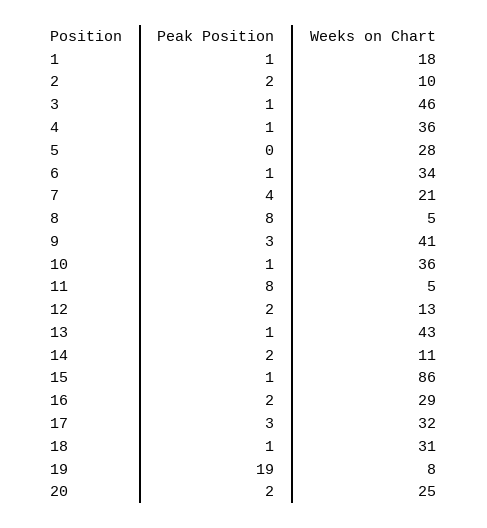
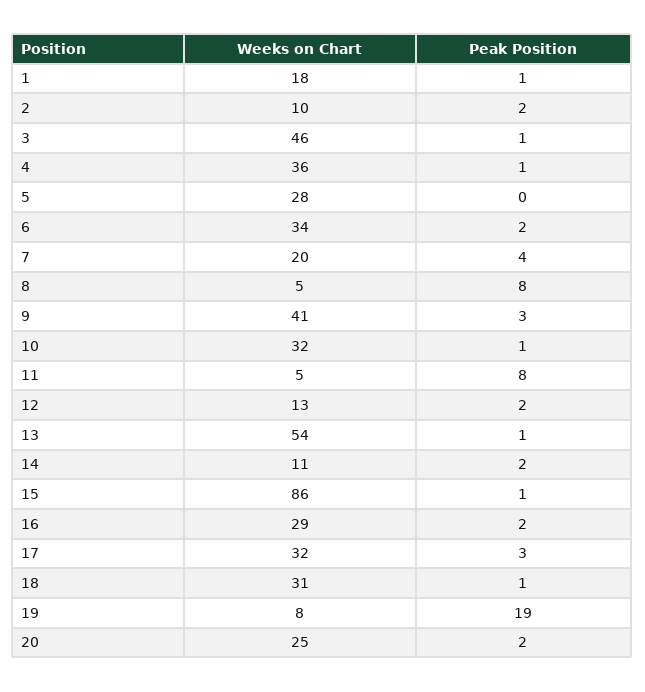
  {
    "Peak Position": {
      "1": 1,
      "2": 2,
      "3": 1,
      "4": 1,
      "5": 0,
-     "6": 1,
+     "6": 2,
      "7": 4,
      "8": 8,
      "9": 3,
      "10": 1,
      "11": 8,
      "12": 2,
      "13": 1,
      "14": 2,
      "15": 1,
      "16": 2,
      "17": 3,
      "18": 1,
      "19": 19,
      "20": 2
    },
    "Weeks on Chart": {
      "1": 18,
      "2": 10,
      "3": 46,
      "4": 36,
      "5": 28,
      "6": 34,
-     "7": 21,
+     "7": 20,
      "8": 5,
      "9": 41,
-     "10": 36,
+     "10": 32,
      "11": 5,
      "12": 13,
-     "13": 43,
+     "13": 54,
      "14": 11,
      "15": 86,
      "16": 29,
      "17": 32,
      "18": 31,
      "19": 8,
      "20": 25
    }
  }

